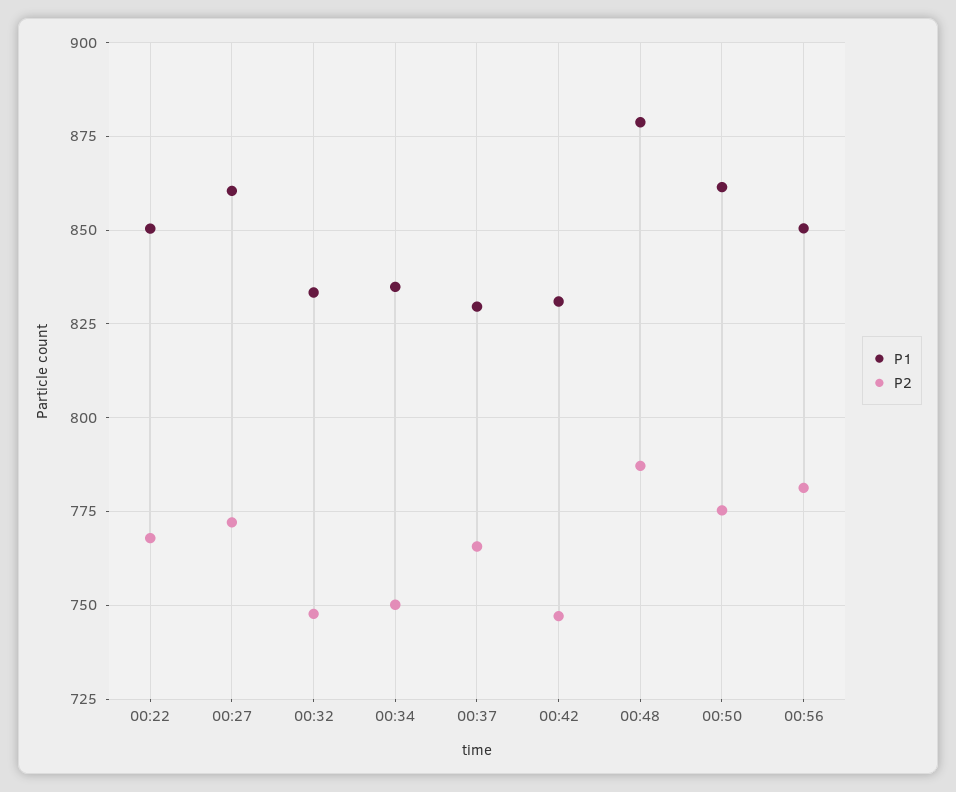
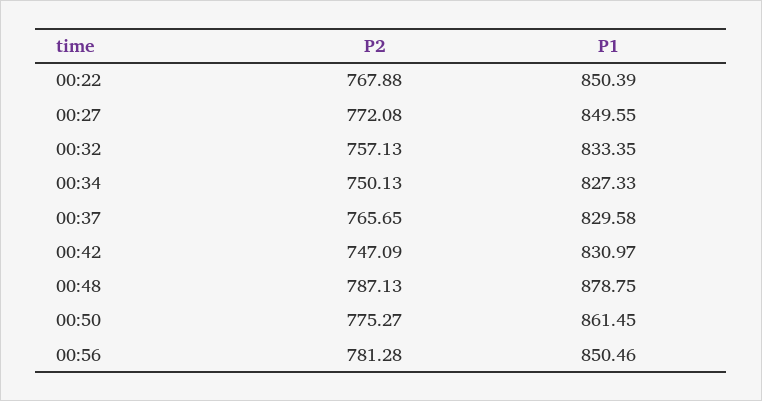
  {
    "P1": {
      "00:22": 850.39,
-     "00:27": 860,
+     "00:27": 849.55,
      "00:32": 833.35,
-     "00:34": 835,
+     "00:34": 827.33,
      "00:37": 829.58,
      "00:42": 830.97,
      "00:48": 878.75,
      "00:50": 861.45,
      "00:56": 850.46
    },
    "P2": {
      "00:22": 767.88,
      "00:27": 772.08,
-     "00:32": 747.5,
+     "00:32": 757.13,
      "00:34": 750.13,
      "00:37": 765.65,
      "00:42": 747.09,
      "00:48": 787.13,
      "00:50": 775.27,
      "00:56": 781.28
    }
  }

